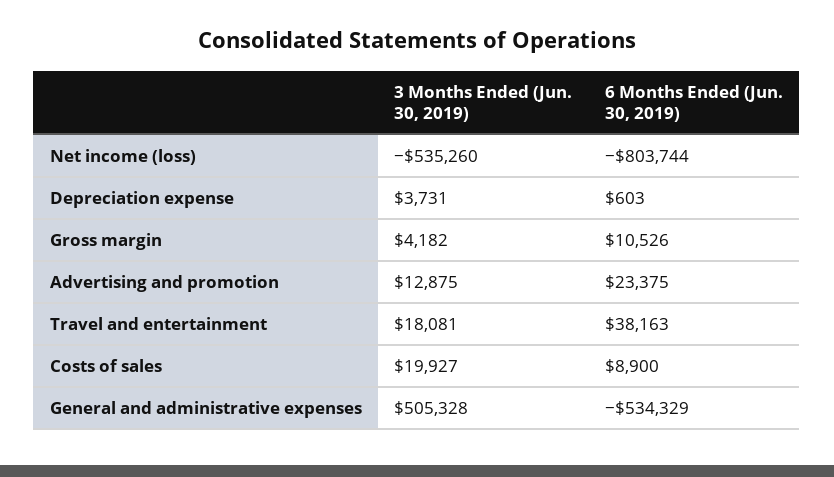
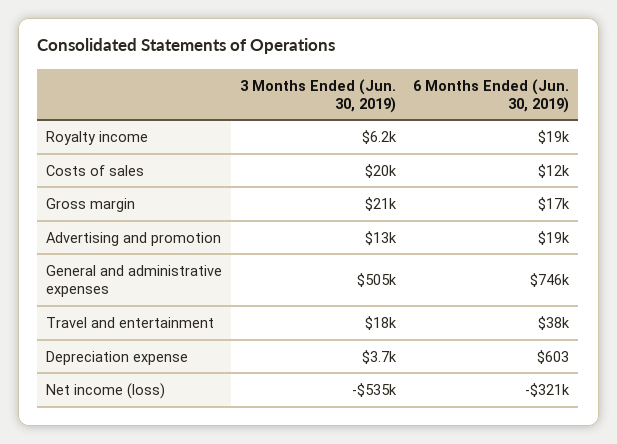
  {
    "3 Months Ended (Jun. 30, 2019)": {
      "Net income (loss)": -535260,
      "Depreciation expense": 3731,
-     "Gross margin": 4182,
+     "Gross margin": 21000,
      "Advertising and promotion": 12875,
      "Travel and entertainment": 18081,
      "Costs of sales": 19927,
-     "General and administrative expenses": 505328
+     "General and administrative expenses": 505328,
+     "Royalty income": 6200
    },
    "6 Months Ended (Jun. 30, 2019)": {
-     "Net income (loss)": -803744,
+     "Net income (loss)": -321000,
      "Depreciation expense": 603,
-     "Gross margin": 10526,
+     "Gross margin": 17000,
-     "Advertising and promotion": 23375,
+     "Advertising and promotion": 19000,
      "Travel and entertainment": 38163,
-     "Costs of sales": 8900,
+     "Costs of sales": 12000,
-     "General and administrative expenses": -534329
+     "General and administrative expenses": 746000,
+     "Royalty income": 19000
    }
  }

